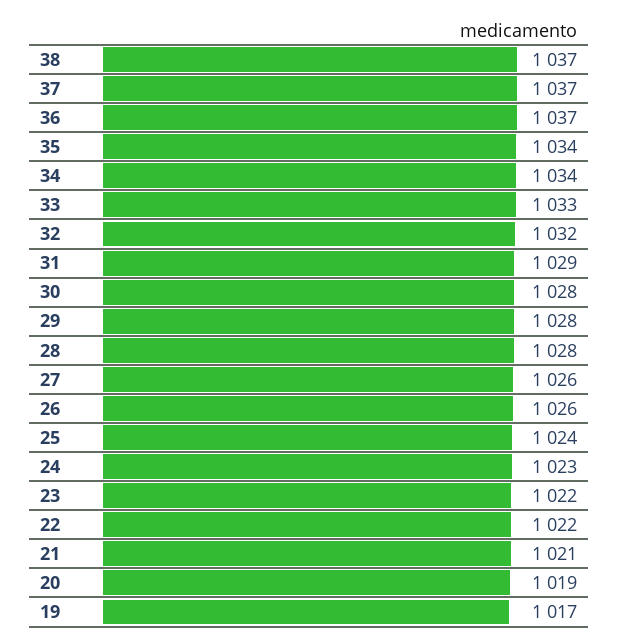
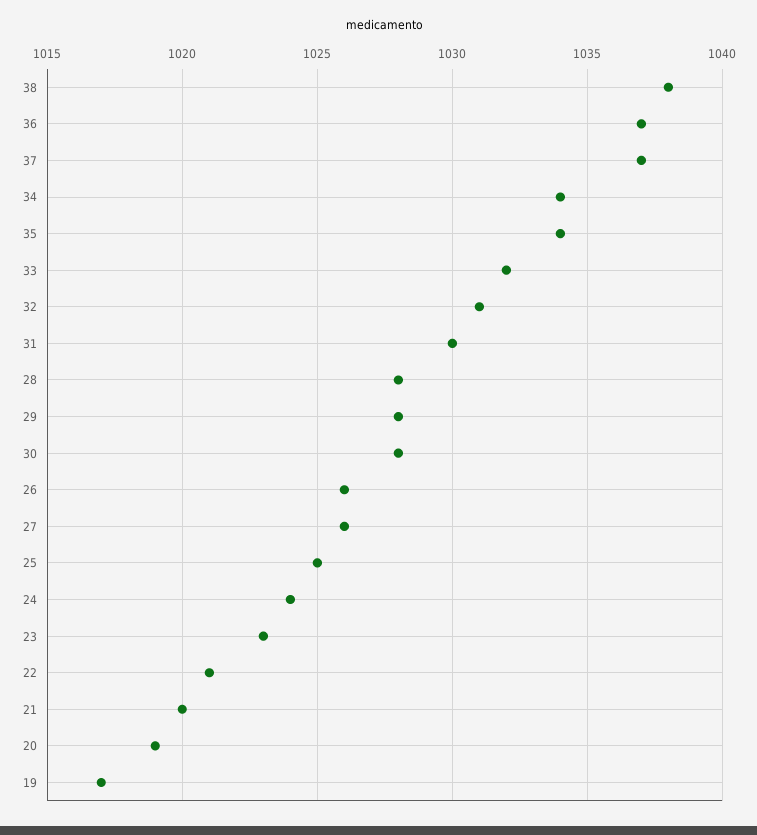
  {
-   "38": 1037,
+   "38": 1038,
    "37": 1037,
    "36": 1037,
    "35": 1034,
    "34": 1034,
-   "33": 1033,
+   "33": 1032,
-   "32": 1032,
+   "32": 1031,
-   "31": 1029,
+   "31": 1030,
    "30": 1028,
    "29": 1028,
    "28": 1028,
    "27": 1026,
    "26": 1026,
-   "25": 1024,
+   "25": 1025,
-   "24": 1023,
+   "24": 1024,
-   "23": 1022,
+   "23": 1023,
-   "22": 1022,
+   "22": 1021,
-   "21": 1021,
+   "21": 1020,
    "20": 1019,
    "19": 1017
  }

